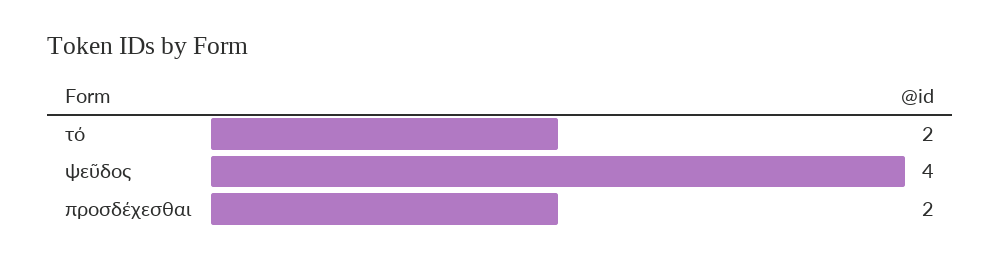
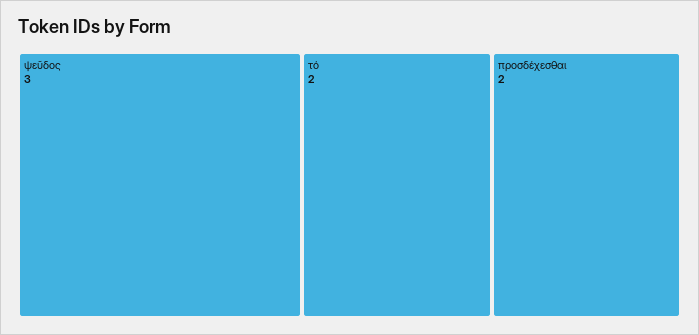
  {
    "τό": 2,
-   "ψεῦδος": 4,
+   "ψεῦδος": 3,
    "προσδέχεσθαι": 2
  }

